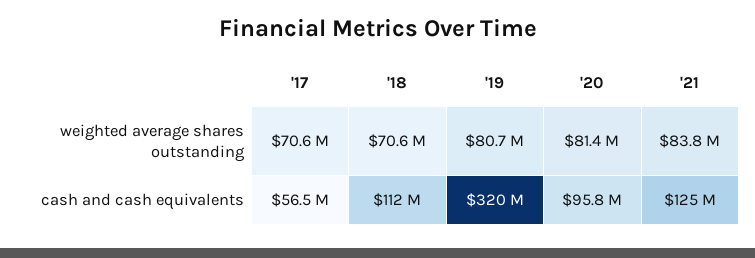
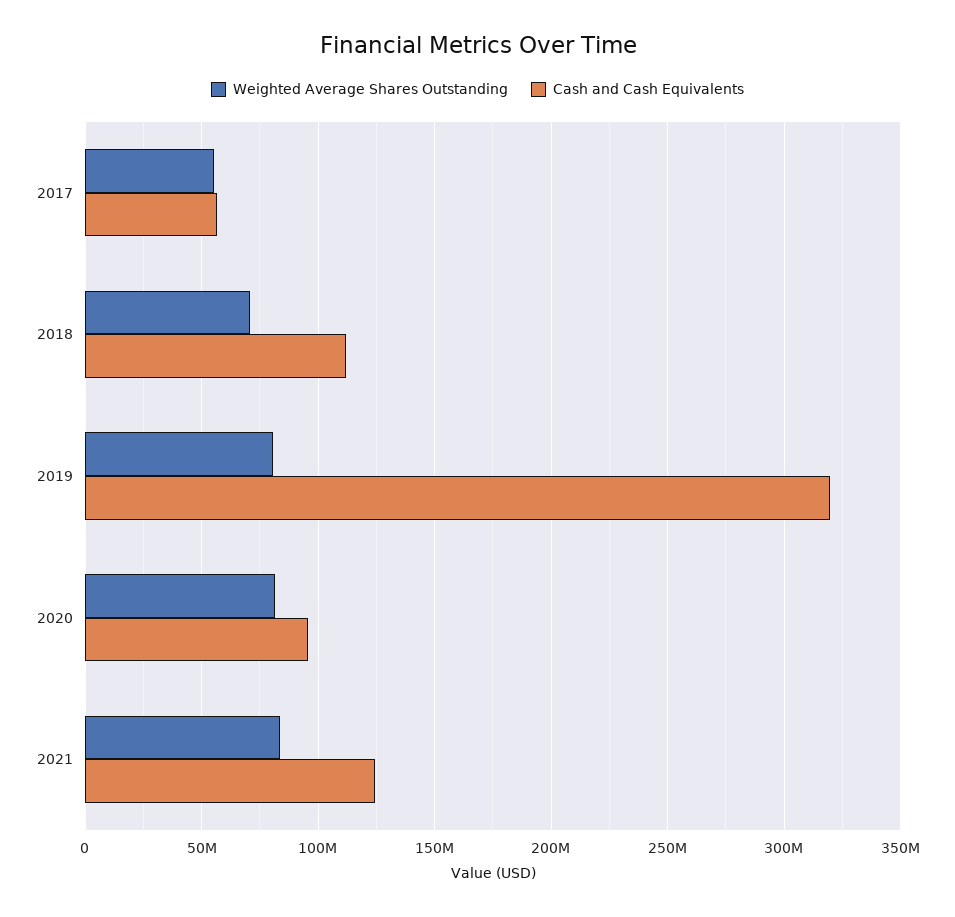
  {
    "weighted average shares outstanding": {
-     "'17": 70600000,
+     "'17": 55000000,
      "'18": 70600000,
      "'19": 80700000,
      "'20": 81400000,
      "'21": 83800000
    },
    "cash and cash equivalents": {
      "'17": 56500000,
      "'18": 112000000,
      "'19": 320000000,
      "'20": 95800000,
      "'21": 125000000
    }
  }

